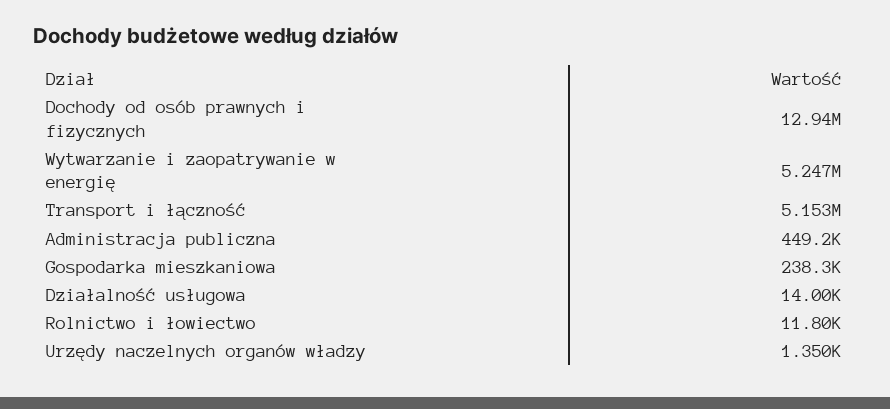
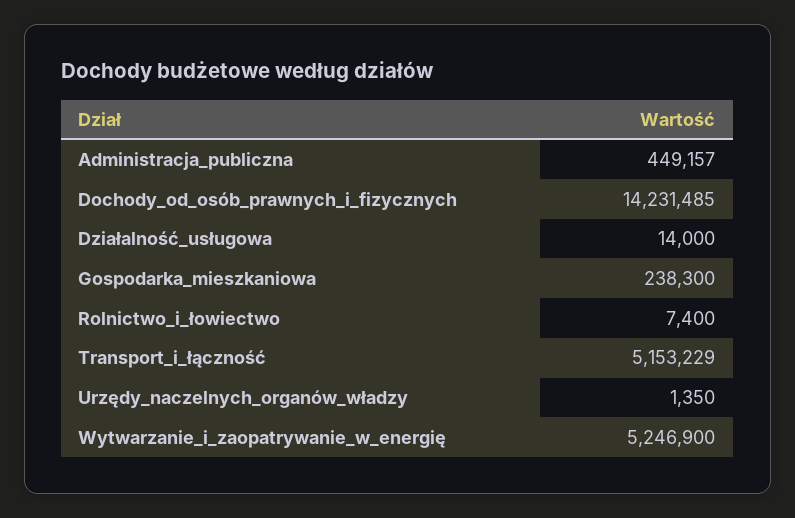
  {
-   "Dochody od osób prawnych i fizycznych": 12940000,
+   "Dochody od osób prawnych i fizycznych": 14231485,
    "Wytwarzanie i zaopatrywanie w energię": 5246900,
    "Transport i łączność": 5153229,
    "Administracja publiczna": 449157,
    "Gospodarka mieszkaniowa": 238300,
    "Działalność usługowa": 14000,
-   "Rolnictwo i łowiectwo": 11800,
+   "Rolnictwo i łowiectwo": 7400,
    "Urzędy naczelnych organów władzy": 1350
  }

